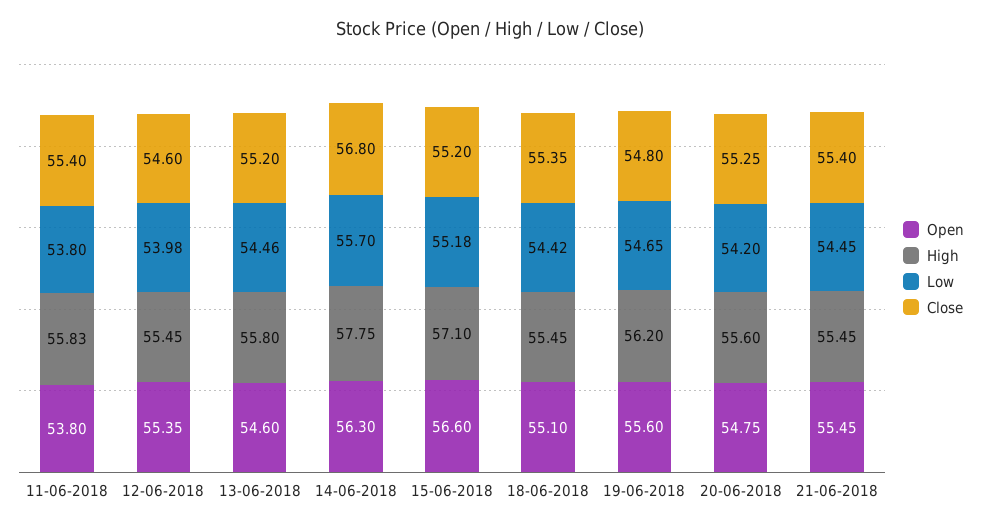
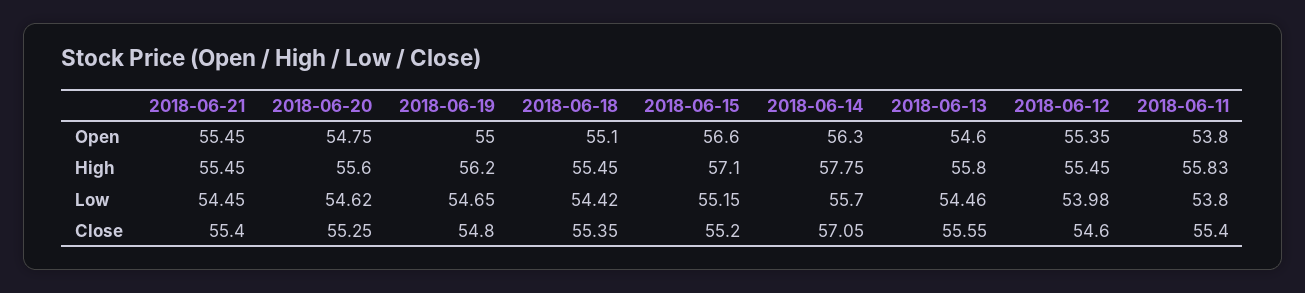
  {
    "Open": {
      "11-06-2018": 53.8,
      "12-06-2018": 55.35,
      "13-06-2018": 54.6,
      "14-06-2018": 56.3,
      "15-06-2018": 56.6,
      "18-06-2018": 55.1,
-     "19-06-2018": 55.6,
+     "19-06-2018": 55,
      "20-06-2018": 54.75,
      "21-06-2018": 55.45
    },
    "High": {
      "11-06-2018": 55.83,
      "12-06-2018": 55.45,
      "13-06-2018": 55.8,
      "14-06-2018": 57.75,
      "15-06-2018": 57.1,
      "18-06-2018": 55.45,
      "19-06-2018": 56.2,
      "20-06-2018": 55.6,
      "21-06-2018": 55.45
    },
    "Low": {
      "11-06-2018": 53.8,
      "12-06-2018": 53.98,
      "13-06-2018": 54.46,
      "14-06-2018": 55.7,
-     "15-06-2018": 55.18,
+     "15-06-2018": 55.15,
      "18-06-2018": 54.42,
      "19-06-2018": 54.65,
-     "20-06-2018": 54.2,
+     "20-06-2018": 54.62,
      "21-06-2018": 54.45
    },
    "Close": {
      "11-06-2018": 55.4,
      "12-06-2018": 54.6,
-     "13-06-2018": 55.2,
+     "13-06-2018": 55.55,
-     "14-06-2018": 56.8,
+     "14-06-2018": 57.05,
      "15-06-2018": 55.2,
      "18-06-2018": 55.35,
      "19-06-2018": 54.8,
      "20-06-2018": 55.25,
      "21-06-2018": 55.4
    }
  }

